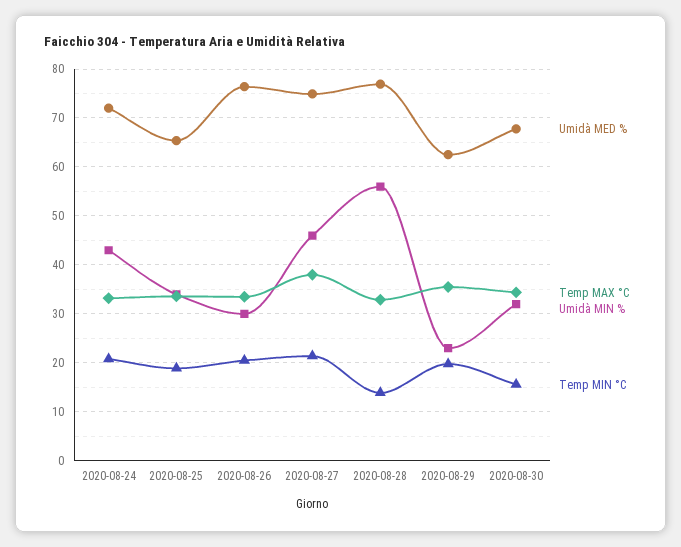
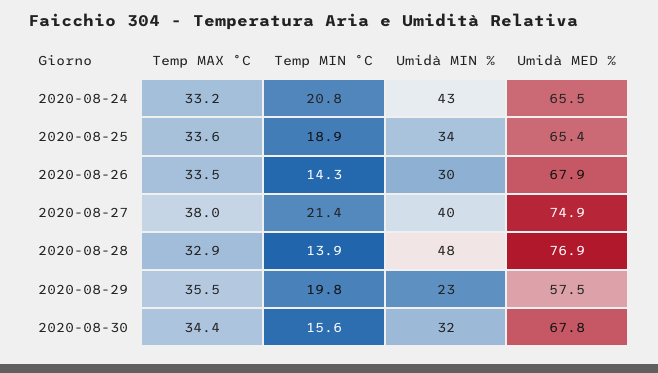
  {
    "Umidà MED %": {
-     "2020-08-24": 72,
+     "2020-08-24": 65.5,
      "2020-08-25": 65.4,
-     "2020-08-26": 76,
+     "2020-08-26": 67.9,
      "2020-08-27": 74.9,
      "2020-08-28": 76.9,
-     "2020-08-29": 62,
+     "2020-08-29": 57.5,
      "2020-08-30": 67.8
    },
    "Temp MAX °C": {
      "2020-08-24": 33.2,
      "2020-08-25": 33.6,
      "2020-08-26": 33.5,
      "2020-08-27": 38,
      "2020-08-28": 32.9,
      "2020-08-29": 35.5,
      "2020-08-30": 34.4
    },
    "Umidà MIN %": {
      "2020-08-24": 43,
      "2020-08-25": 34,
      "2020-08-26": 30,
-     "2020-08-27": 46,
+     "2020-08-27": 40,
-     "2020-08-28": 56,
+     "2020-08-28": 48,
      "2020-08-29": 23,
      "2020-08-30": 32
    },
    "Temp MIN °C": {
      "2020-08-24": 20.8,
      "2020-08-25": 18.9,
-     "2020-08-26": 20,
+     "2020-08-26": 14.3,
      "2020-08-27": 21.4,
      "2020-08-28": 13.9,
      "2020-08-29": 19.8,
      "2020-08-30": 15.6
    }
  }

